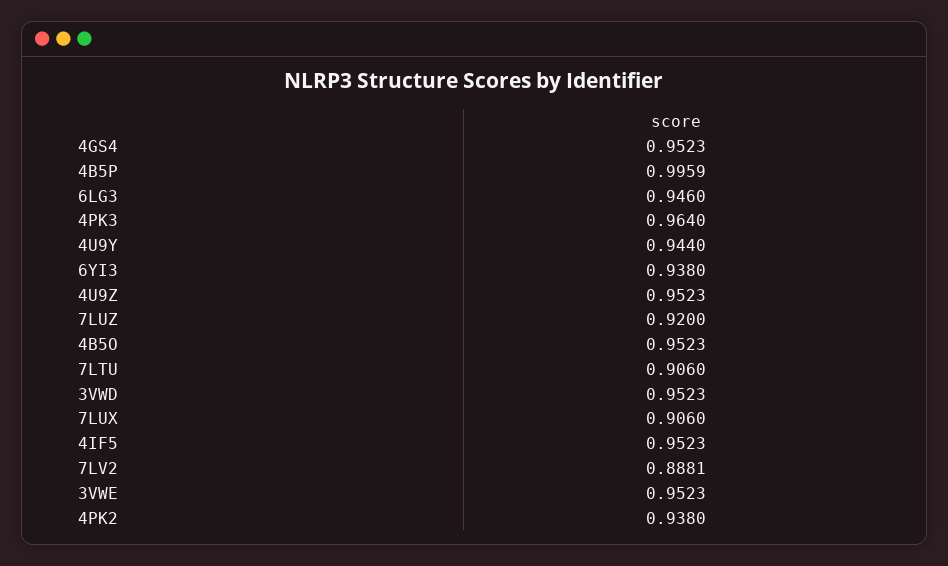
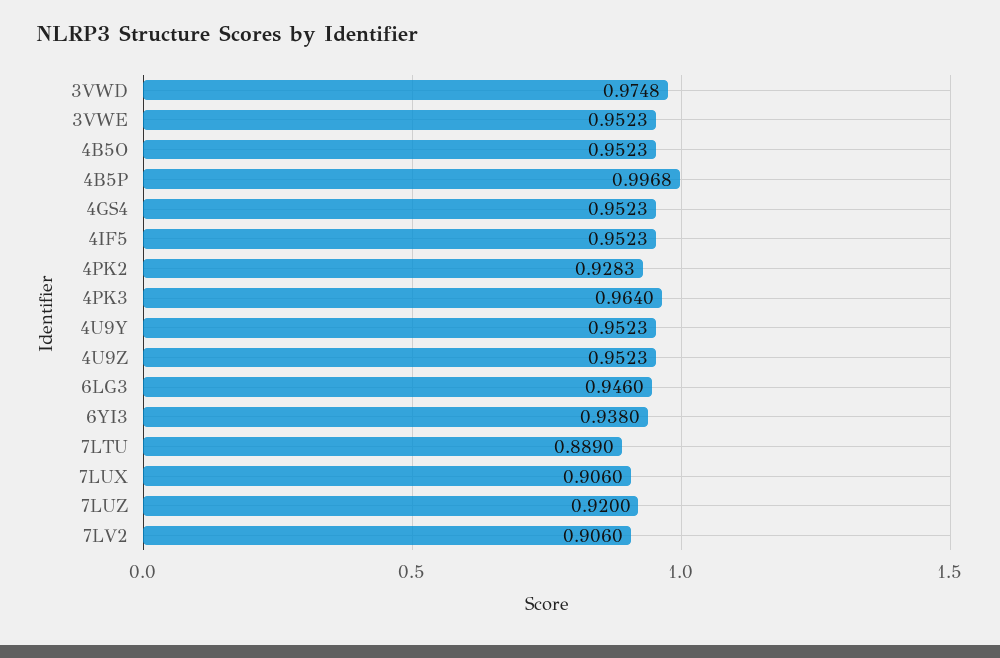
  {
    "4GS4": 0.9523,
-   "4B5P": 0.9959,
+   "4B5P": 0.9968,
    "6LG3": 0.946,
    "4PK3": 0.964,
-   "4U9Y": 0.944,
+   "4U9Y": 0.9523,
    "6YI3": 0.938,
    "4U9Z": 0.9523,
    "7LUZ": 0.92,
    "4B5O": 0.9523,
-   "7LTU": 0.906,
+   "7LTU": 0.889,
-   "3VWD": 0.9523,
+   "3VWD": 0.9748,
    "7LUX": 0.906,
    "4IF5": 0.9523,
-   "7LV2": 0.8881,
+   "7LV2": 0.906,
    "3VWE": 0.9523,
-   "4PK2": 0.938
+   "4PK2": 0.9283
  }

